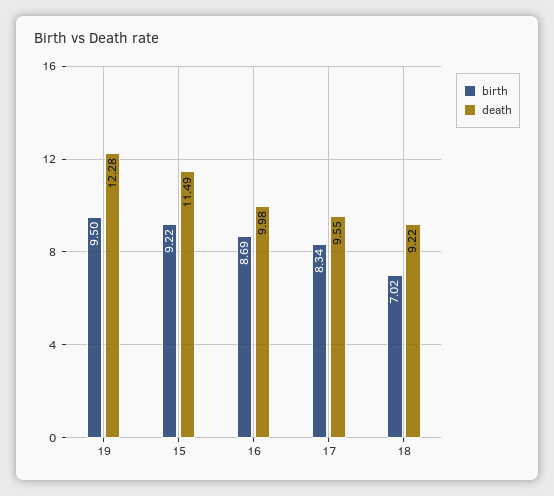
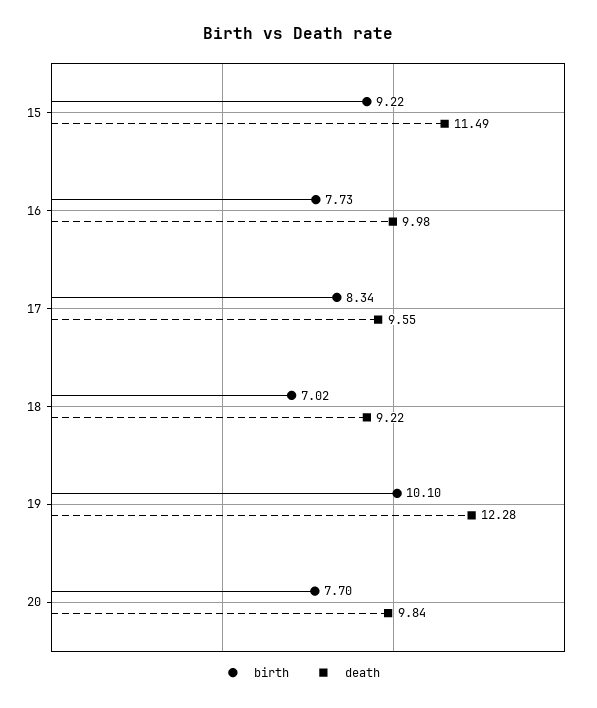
  {
    "birth": {
-     "19": 9.5,
+     "19": 10.1,
      "15": 9.22,
-     "16": 8.69,
+     "16": 7.73,
      "17": 8.34,
-     "18": 7.02
+     "18": 7.02,
+     "20": 7.7
    },
    "death": {
      "19": 12.28,
      "15": 11.49,
      "16": 9.98,
      "17": 9.55,
-     "18": 9.22
+     "18": 9.22,
+     "20": 9.84
    }
  }

